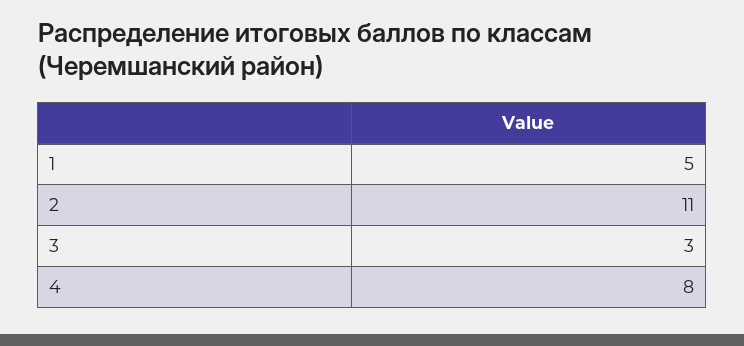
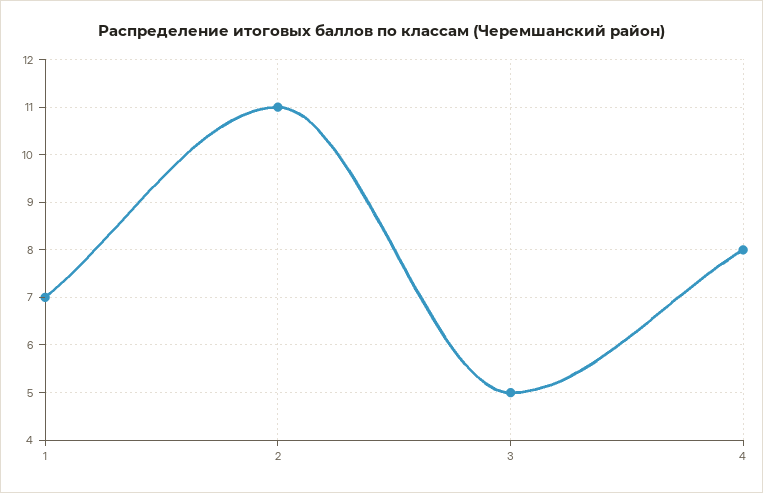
  {
-   "1": 5,
+   "1": 7,
    "2": 11,
-   "3": 3,
+   "3": 5,
    "4": 8
  }

